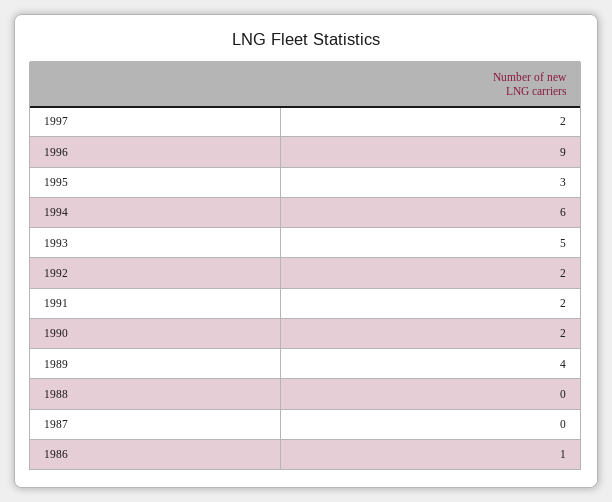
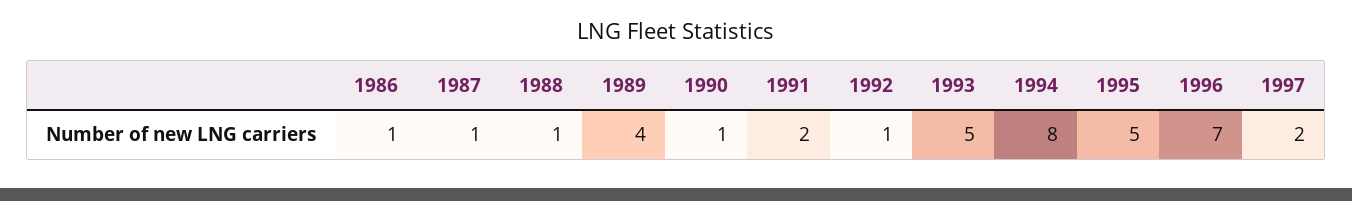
  {
    "1997": 2,
-   "1996": 9,
+   "1996": 7,
-   "1995": 3,
+   "1995": 5,
-   "1994": 6,
+   "1994": 8,
    "1993": 5,
-   "1992": 2,
+   "1992": 1,
    "1991": 2,
-   "1990": 2,
+   "1990": 1,
    "1989": 4,
-   "1988": 0,
+   "1988": 1,
-   "1987": 0,
+   "1987": 1,
    "1986": 1
  }

